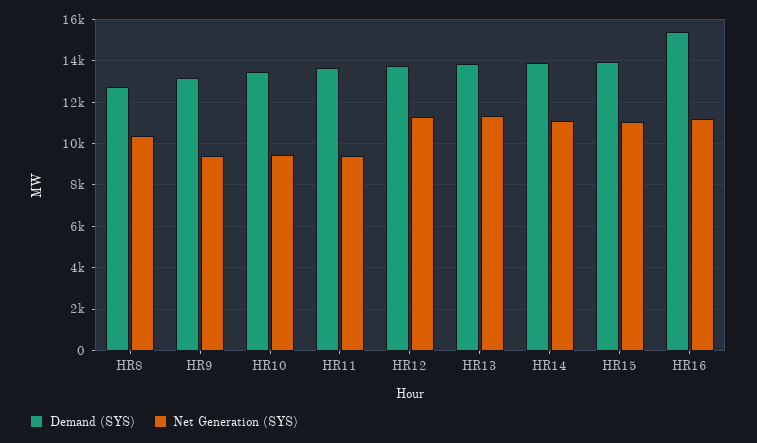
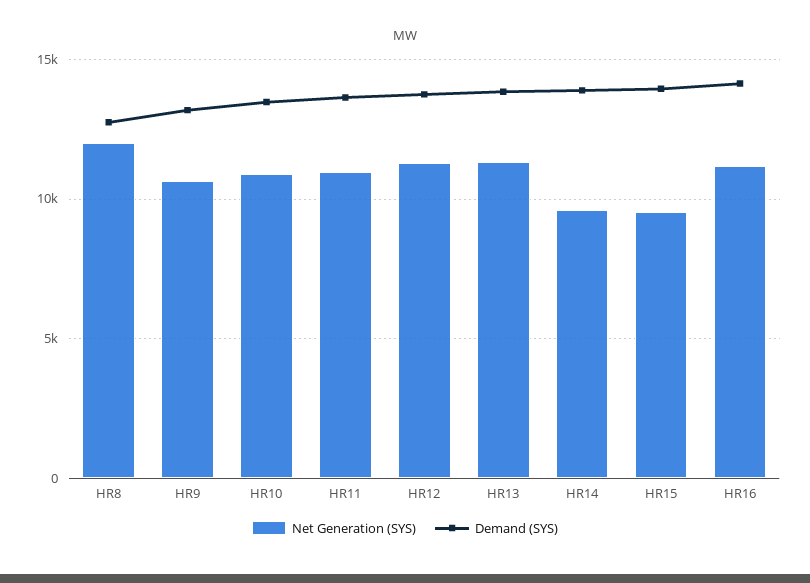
  {
    "Demand (SYS)": {
      "HR8": 12500,
      "HR9": 13000,
      "HR10": 13500,
      "HR11": 13500,
      "HR12": 13500,
      "HR13": 14000,
      "HR14": 14000,
      "HR15": 14000,
-     "HR16": 15500
+     "HR16": 14000
    },
    "Net Generation (SYS)": {
-     "HR8": 10500,
+     "HR8": 12000,
-     "HR9": 9500,
+     "HR9": 10500,
-     "HR10": 9500,
+     "HR10": 11000,
-     "HR11": 9500,
+     "HR11": 11000,
      "HR12": 11500,
      "HR13": 11500,
-     "HR14": 11000,
+     "HR14": 9500,
-     "HR15": 11000,
+     "HR15": 9500,
      "HR16": 11000
    }
  }

